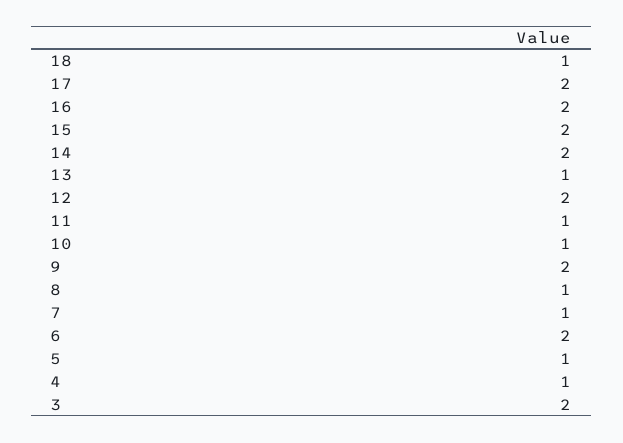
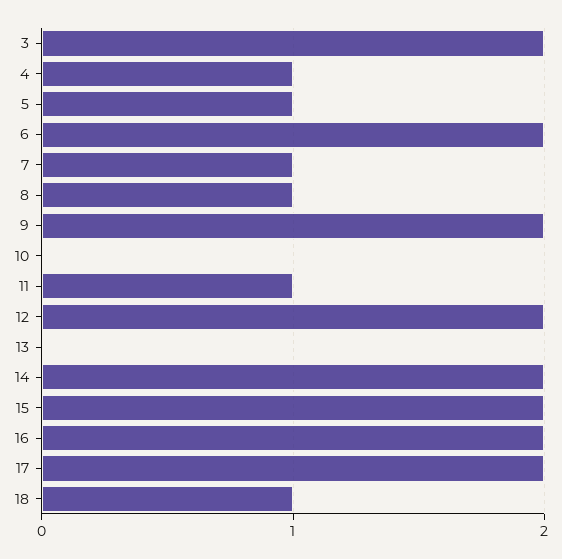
  {
    "18": 1,
    "17": 2,
    "16": 2,
    "15": 2,
    "14": 2,
-   "13": 1,
+   "13": 0,
    "12": 2,
    "11": 1,
-   "10": 1,
+   "10": 0,
    "9": 2,
    "8": 1,
    "7": 1,
    "6": 2,
    "5": 1,
    "4": 1,
    "3": 2
  }

